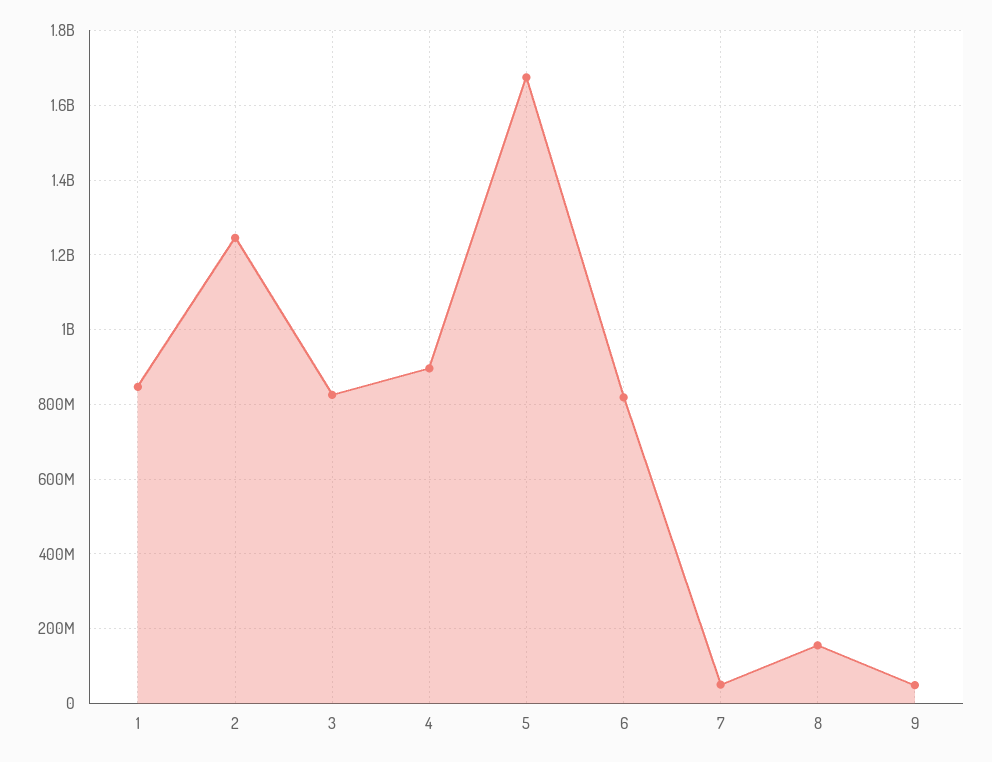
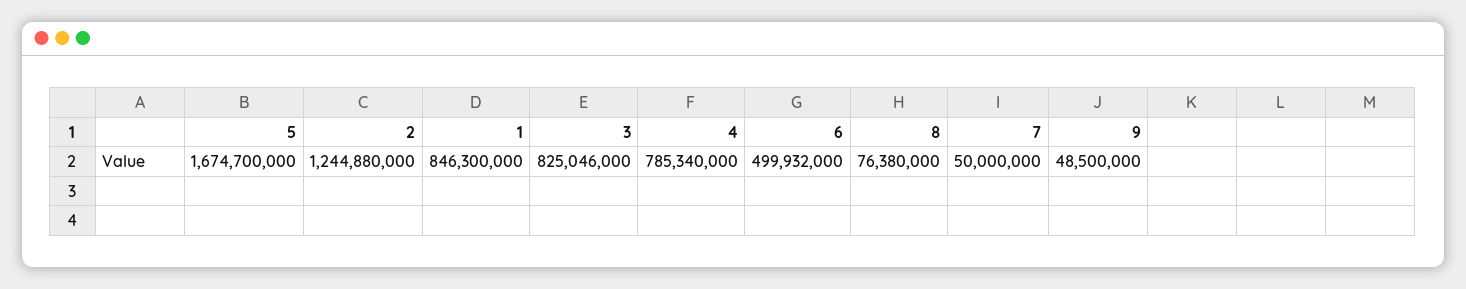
  {
    "1": 846300000,
    "2": 1244880000,
    "3": 825046000,
-   "4": 900000000,
+   "4": 785340000,
    "5": 1674700000,
-   "6": 820000000,
+   "6": 499932000,
    "7": 50000000,
-   "8": 160000000,
+   "8": 76380000,
    "9": 48500000
  }

